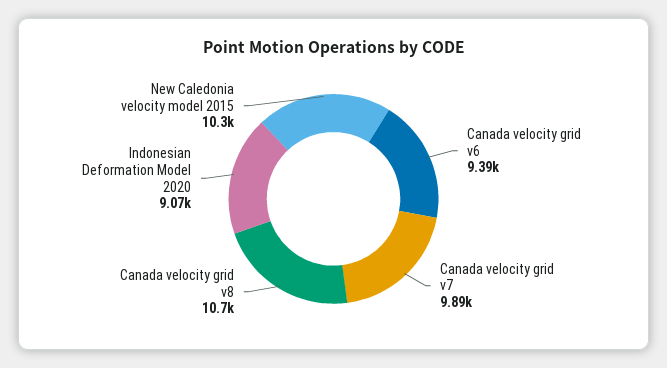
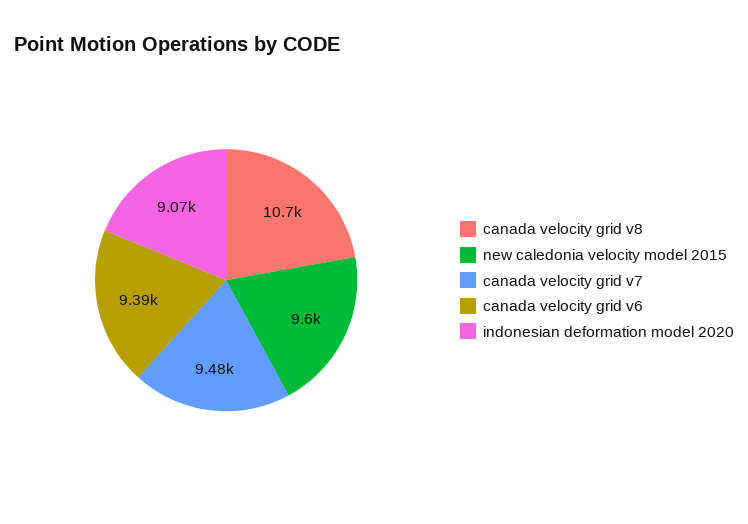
  {
    "Canada velocity grid v6": 9390,
-   "Canada velocity grid v7": 9890,
+   "Canada velocity grid v7": 9480,
    "Canada velocity grid v8": 10700,
    "Indonesian Deformation Model 2020": 9070,
-   "New Caledonia velocity model 2015": 10300
+   "New Caledonia velocity model 2015": 9600
  }

